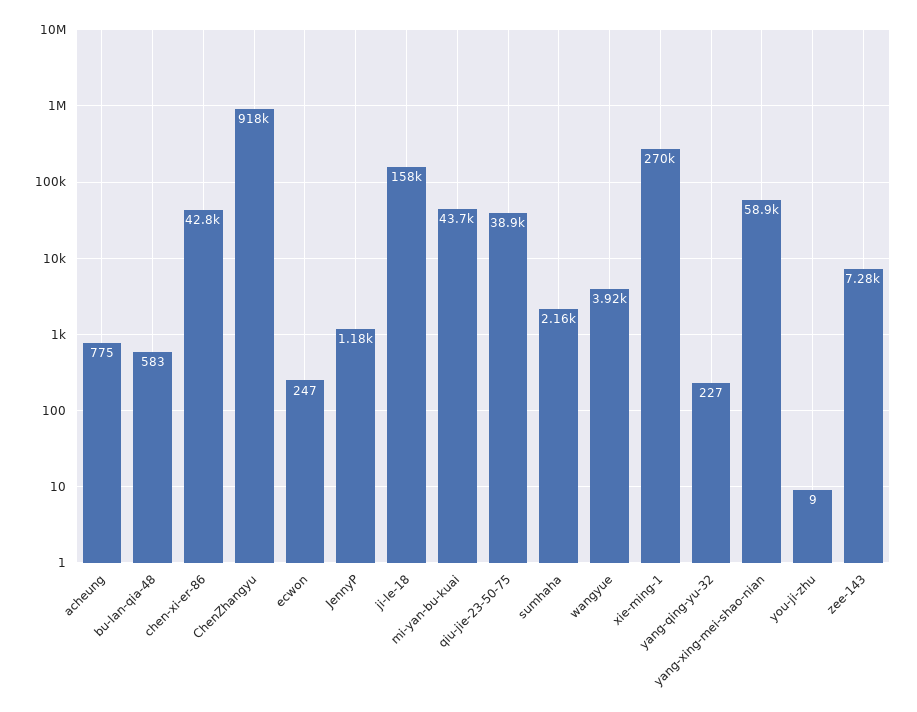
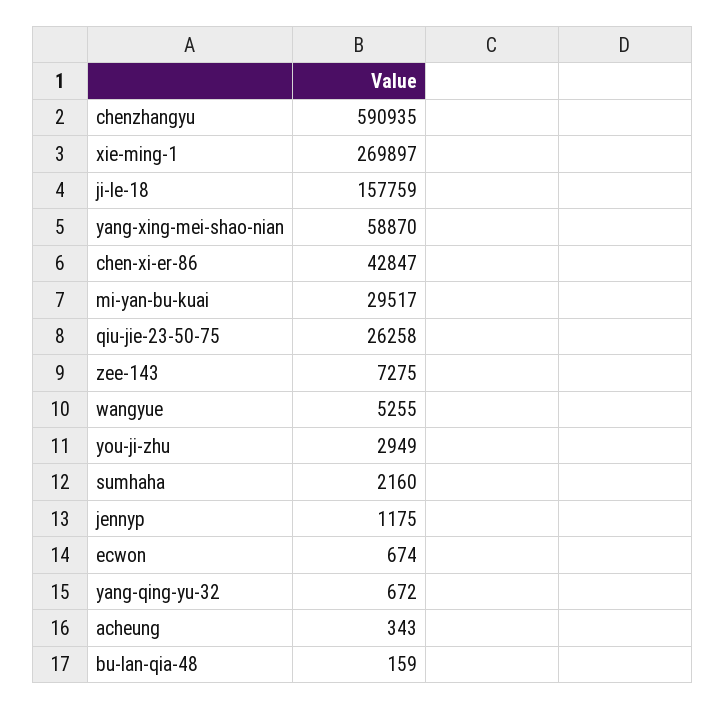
  {
-   "acheung": 775,
+   "acheung": 343,
-   "bu-lan-qia-48": 583,
+   "bu-lan-qia-48": 159,
    "chen-xi-er-86": 42847,
-   "ChenZhangyu": 918000,
+   "ChenZhangyu": 590935,
-   "ecwon": 247,
+   "ecwon": 674,
    "JennyP": 1175,
    "ji-le-18": 157759,
-   "mi-yan-bu-kuai": 43700,
+   "mi-yan-bu-kuai": 29517,
-   "qiu-jie-23-50-75": 38900,
+   "qiu-jie-23-50-75": 26258,
    "sumhaha": 2160,
-   "wangyue": 3920,
+   "wangyue": 5255,
    "xie-ming-1": 269897,
-   "yang-qing-yu-32": 227,
+   "yang-qing-yu-32": 672,
    "yang-xing-mei-shao-nian": 58870,
-   "you-ji-zhu": 9,
+   "you-ji-zhu": 2949,
    "zee-143": 7275
  }

